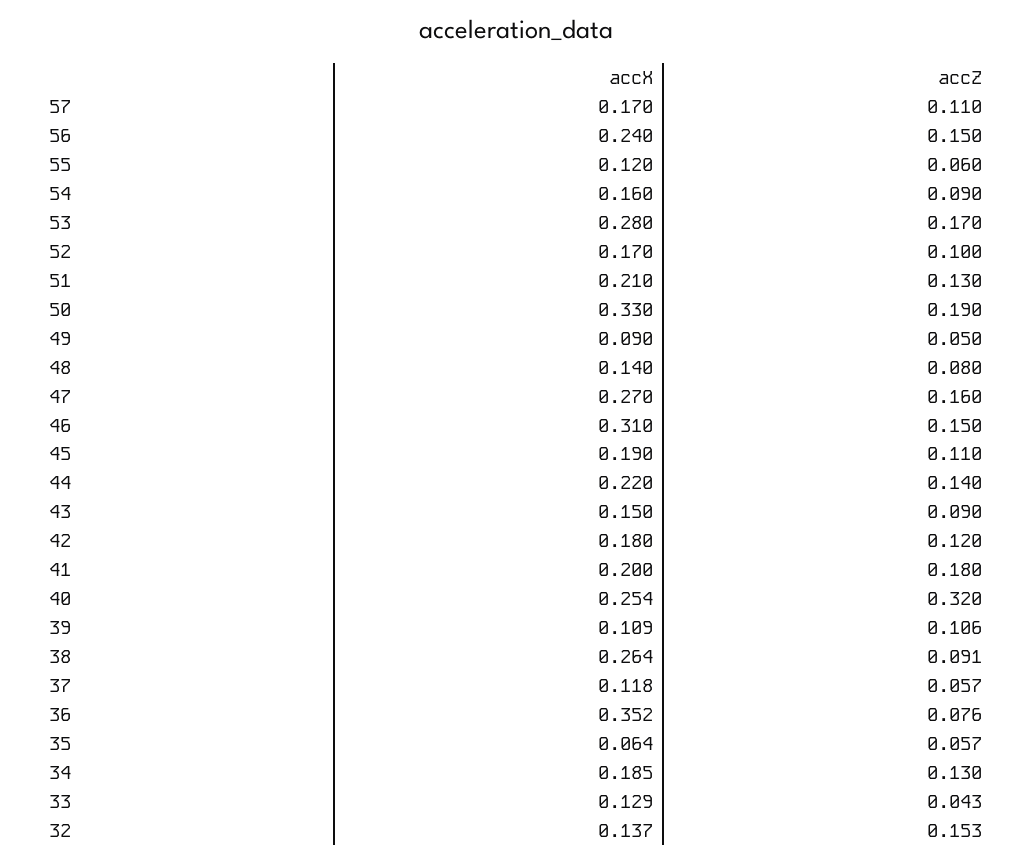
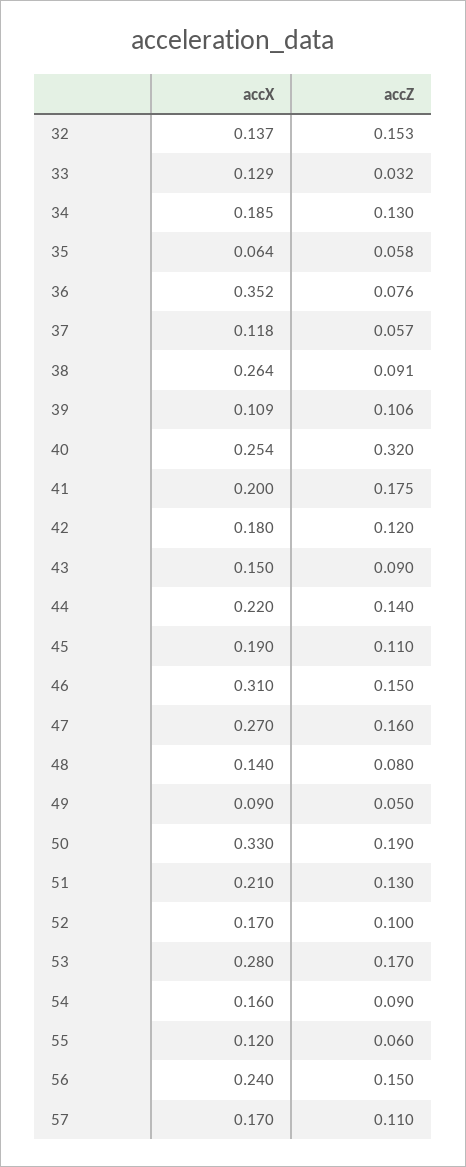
  {
    "accX": {
      "57": 0.17,
      "56": 0.24,
      "55": 0.12,
      "54": 0.16,
      "53": 0.28,
      "52": 0.17,
      "51": 0.21,
      "50": 0.33,
      "49": 0.09,
      "48": 0.14,
      "47": 0.27,
      "46": 0.31,
      "45": 0.19,
      "44": 0.22,
      "43": 0.15,
      "42": 0.18,
      "41": 0.2,
      "40": 0.254,
      "39": 0.109,
      "38": 0.264,
      "37": 0.118,
      "36": 0.352,
      "35": 0.064,
      "34": 0.185,
      "33": 0.129,
      "32": 0.137
    },
    "accZ": {
      "57": 0.11,
      "56": 0.15,
      "55": 0.06,
      "54": 0.09,
      "53": 0.17,
      "52": 0.1,
      "51": 0.13,
      "50": 0.19,
      "49": 0.05,
      "48": 0.08,
      "47": 0.16,
      "46": 0.15,
      "45": 0.11,
      "44": 0.14,
      "43": 0.09,
      "42": 0.12,
-     "41": 0.18,
+     "41": 0.175,
      "40": 0.32,
      "39": 0.106,
      "38": 0.091,
      "37": 0.057,
      "36": 0.076,
-     "35": 0.057,
+     "35": 0.058,
      "34": 0.13,
-     "33": 0.043,
+     "33": 0.032,
      "32": 0.153
    }
  }

